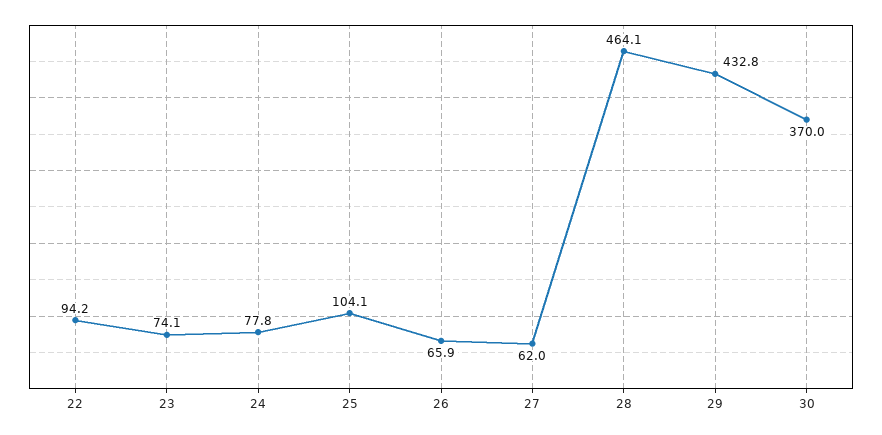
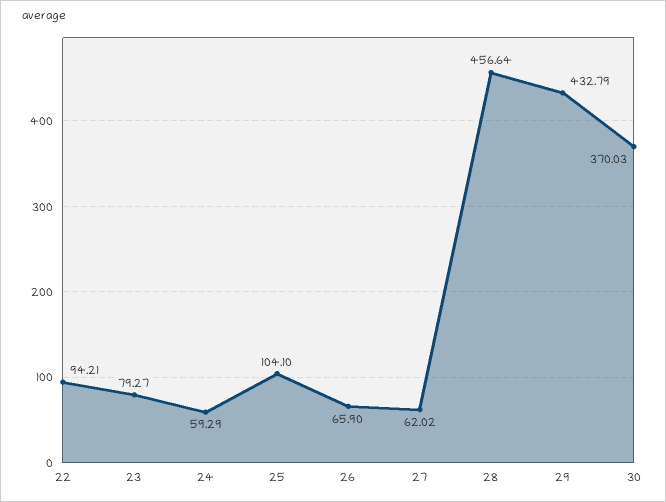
  {
    "22": 94.21,
-   "23": 74.1,
+   "23": 79.27,
-   "24": 77.8,
+   "24": 59.29,
    "25": 104.1,
    "26": 65.9,
    "27": 62.02,
-   "28": 464.1,
+   "28": 456.64,
    "29": 432.79,
    "30": 370.03
  }

